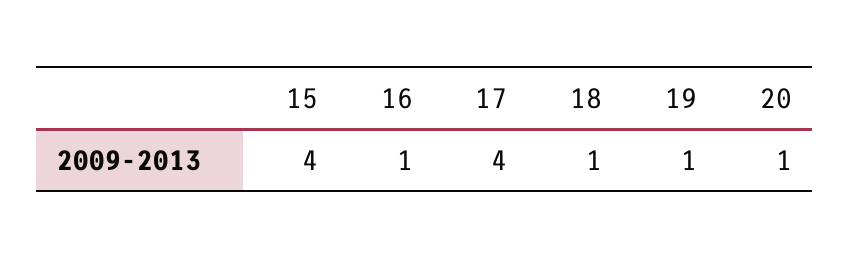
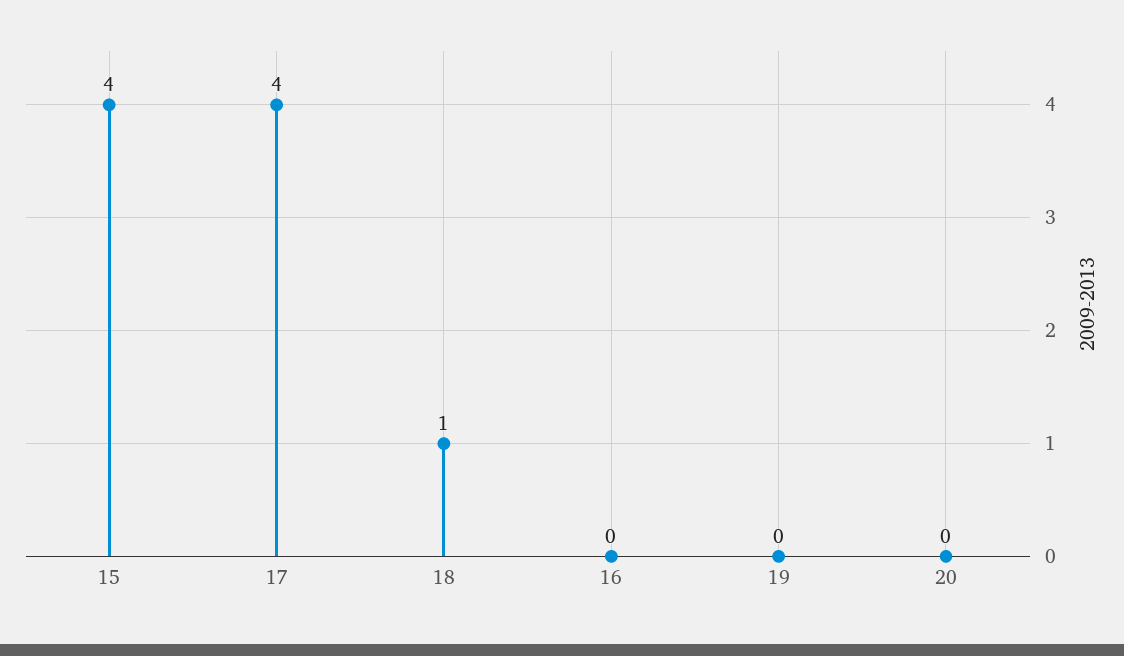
  {
    "15": 4,
-   "16": 1,
+   "16": 0,
    "17": 4,
    "18": 1,
-   "19": 1,
+   "19": 0,
-   "20": 1
+   "20": 0
  }

